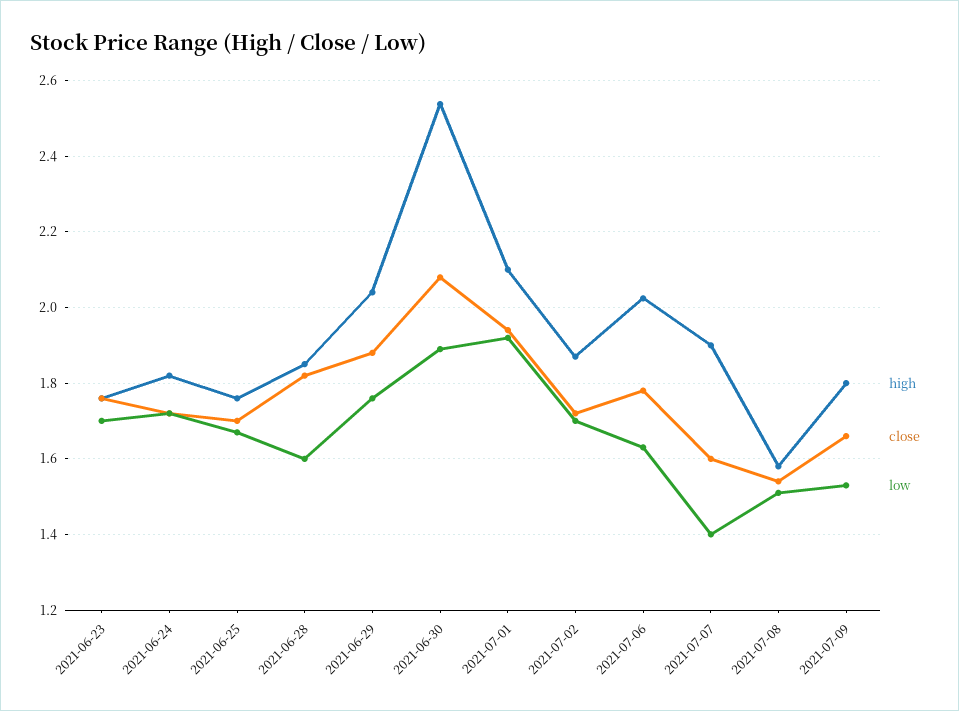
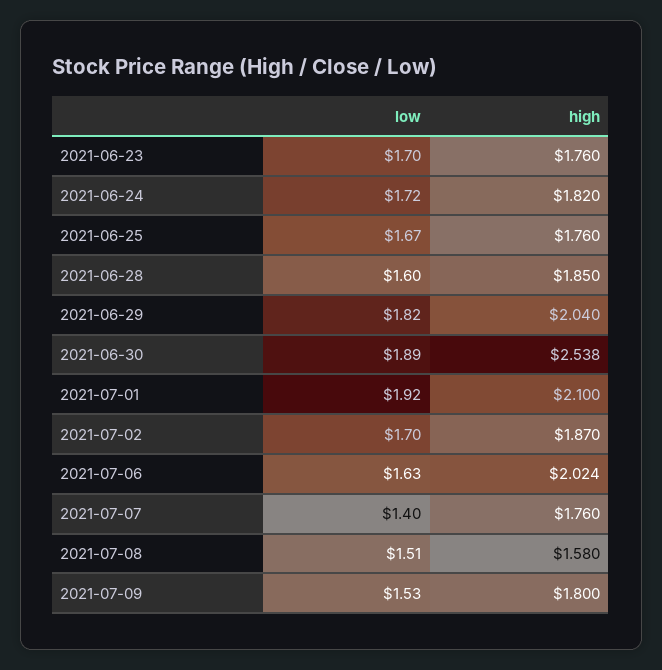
  {
    "high": {
      "2021-06-23": 1.76,
      "2021-06-24": 1.82,
      "2021-06-25": 1.76,
      "2021-06-28": 1.85,
      "2021-06-29": 2.04,
      "2021-06-30": 2.538,
      "2021-07-01": 2.1,
      "2021-07-02": 1.87,
      "2021-07-06": 2.024,
-     "2021-07-07": 1.9,
+     "2021-07-07": 1.76,
      "2021-07-08": 1.58,
      "2021-07-09": 1.8
    },
-   "close": {
-     "2021-06-23": 1.76,
-     "2021-06-24": 1.72,
-     "2021-06-25": 1.7,
-     "2021-06-28": 1.82,
-     "2021-06-29": 1.88,
-     "2021-06-30": 2.08,
-     "2021-07-01": 1.94,
-     "2021-07-02": 1.72,
-     "2021-07-06": 1.78,
-     "2021-07-07": 1.6,
-     "2021-07-08": 1.54,
-     "2021-07-09": 1.66
-   },
    "low": {
      "2021-06-23": 1.7,
      "2021-06-24": 1.72,
      "2021-06-25": 1.67,
      "2021-06-28": 1.6,
-     "2021-06-29": 1.76,
+     "2021-06-29": 1.82,
      "2021-06-30": 1.89,
      "2021-07-01": 1.92,
      "2021-07-02": 1.7,
      "2021-07-06": 1.63,
      "2021-07-07": 1.4,
      "2021-07-08": 1.51,
      "2021-07-09": 1.53
    }
  }

